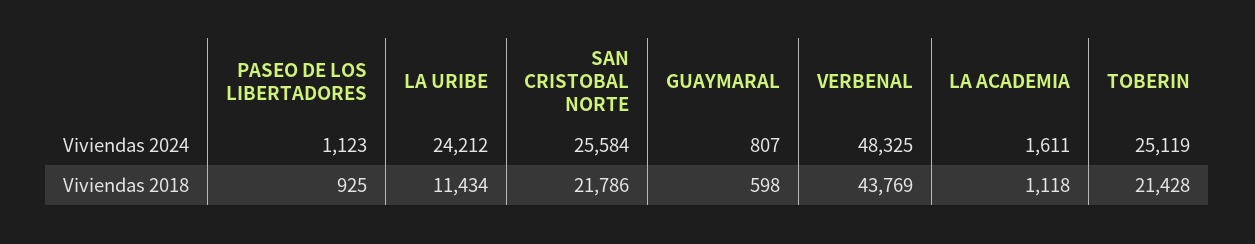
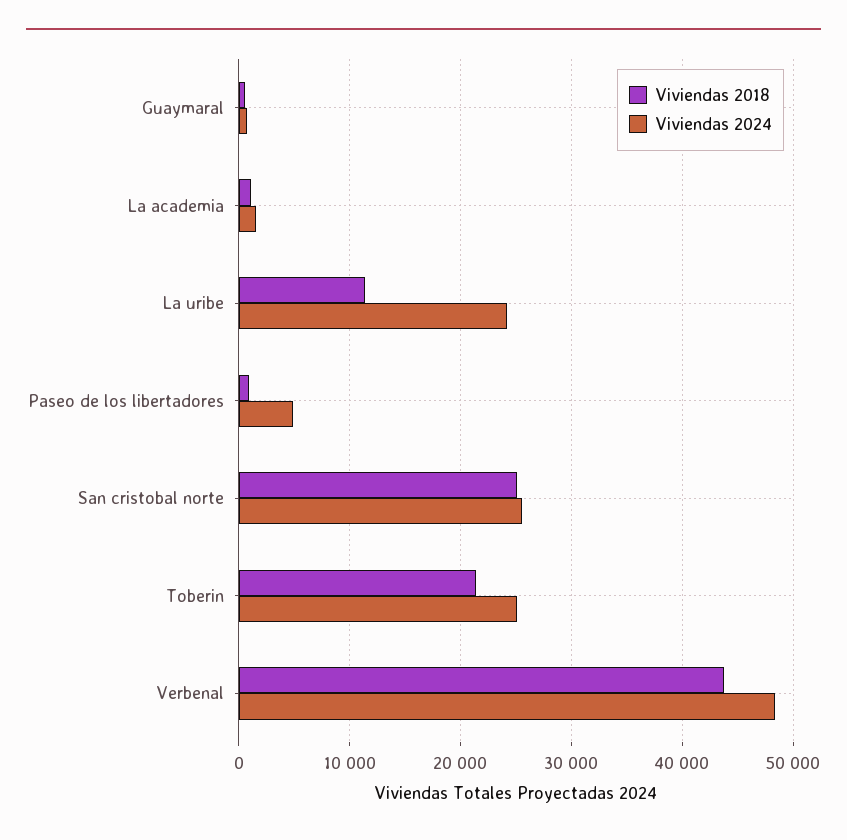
  {
    "Viviendas 2024": {
-     "PASEO DE LOS LIBERTADORES": 1123,
+     "PASEO DE LOS LIBERTADORES": 5000,
      "LA URIBE": 24212,
      "SAN CRISTOBAL NORTE": 25584,
      "GUAYMARAL": 807,
      "VERBENAL": 48325,
      "LA ACADEMIA": 1611,
      "TOBERIN": 25119
    },
    "Viviendas 2018": {
      "PASEO DE LOS LIBERTADORES": 925,
      "LA URIBE": 11434,
-     "SAN CRISTOBAL NORTE": 21786,
+     "SAN CRISTOBAL NORTE": 25000,
      "GUAYMARAL": 598,
      "VERBENAL": 43769,
      "LA ACADEMIA": 1118,
      "TOBERIN": 21428
    }
  }

